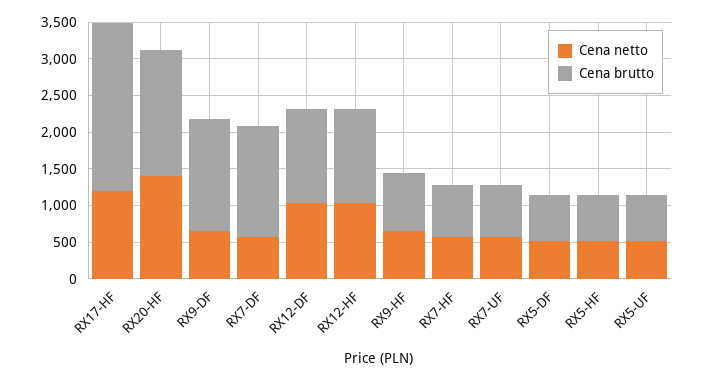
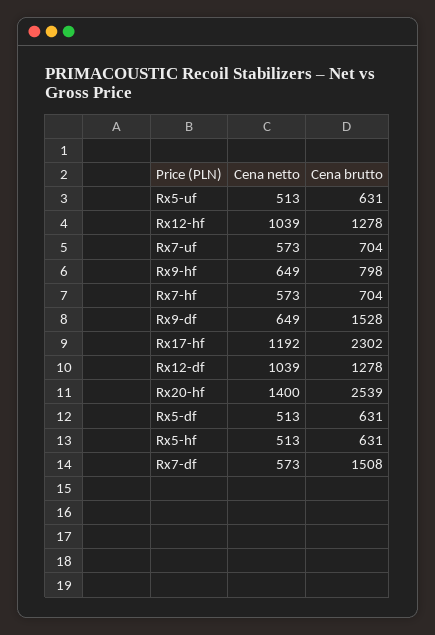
  {
    "Cena netto": {
      "RX17-HF": 1192,
      "RX20-HF": 1400,
      "RX9-DF": 649,
      "RX7-DF": 573,
      "RX12-DF": 1039,
      "RX12-HF": 1039,
      "RX9-HF": 649,
      "RX7-HF": 573,
      "RX7-UF": 573,
      "RX5-DF": 513,
      "RX5-HF": 513,
      "RX5-UF": 513
    },
    "Cena brutto": {
      "RX17-HF": 2302,
-     "RX20-HF": 1750,
+     "RX20-HF": 2539,
      "RX9-DF": 1528,
      "RX7-DF": 1508,
      "RX12-DF": 1278,
      "RX12-HF": 1278,
      "RX9-HF": 798,
      "RX7-HF": 704,
      "RX7-UF": 704,
      "RX5-DF": 631,
      "RX5-HF": 631,
      "RX5-UF": 631
    }
  }

